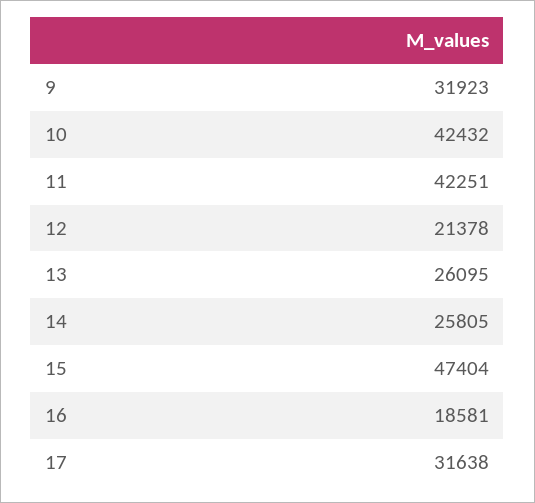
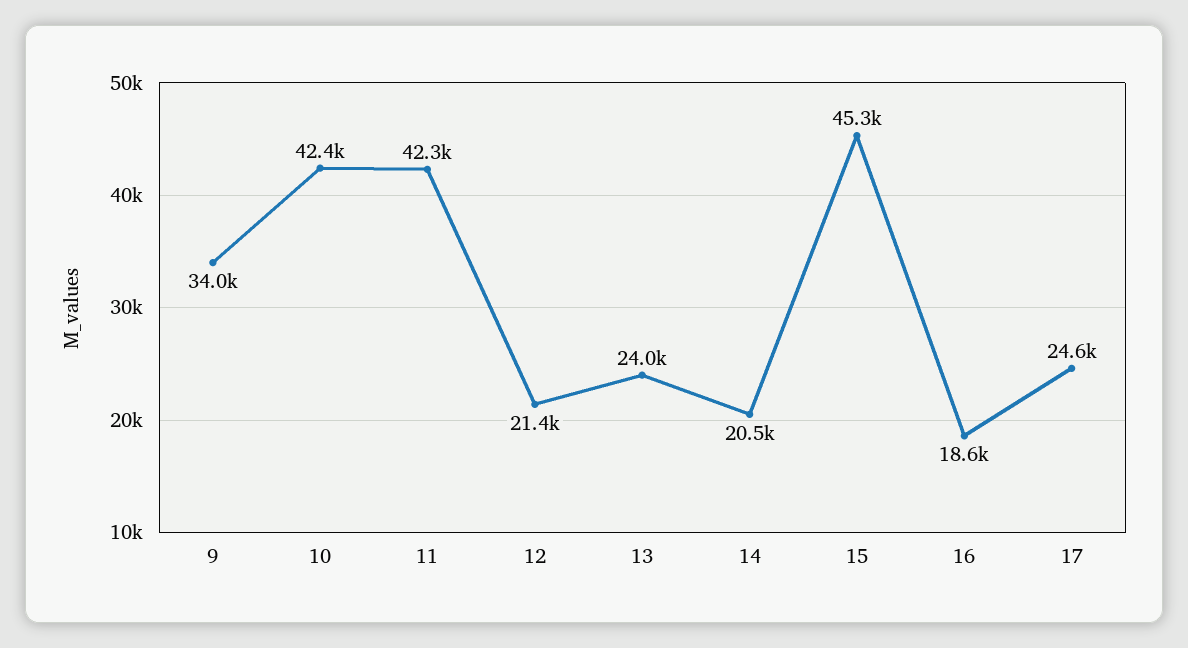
  {
-   "9": 31923,
+   "9": 34000,
    "10": 42432,
    "11": 42251,
    "12": 21378,
-   "13": 26095,
+   "13": 24000,
-   "14": 25805,
+   "14": 20500,
-   "15": 47404,
+   "15": 45300,
    "16": 18581,
-   "17": 31638
+   "17": 24600
  }

